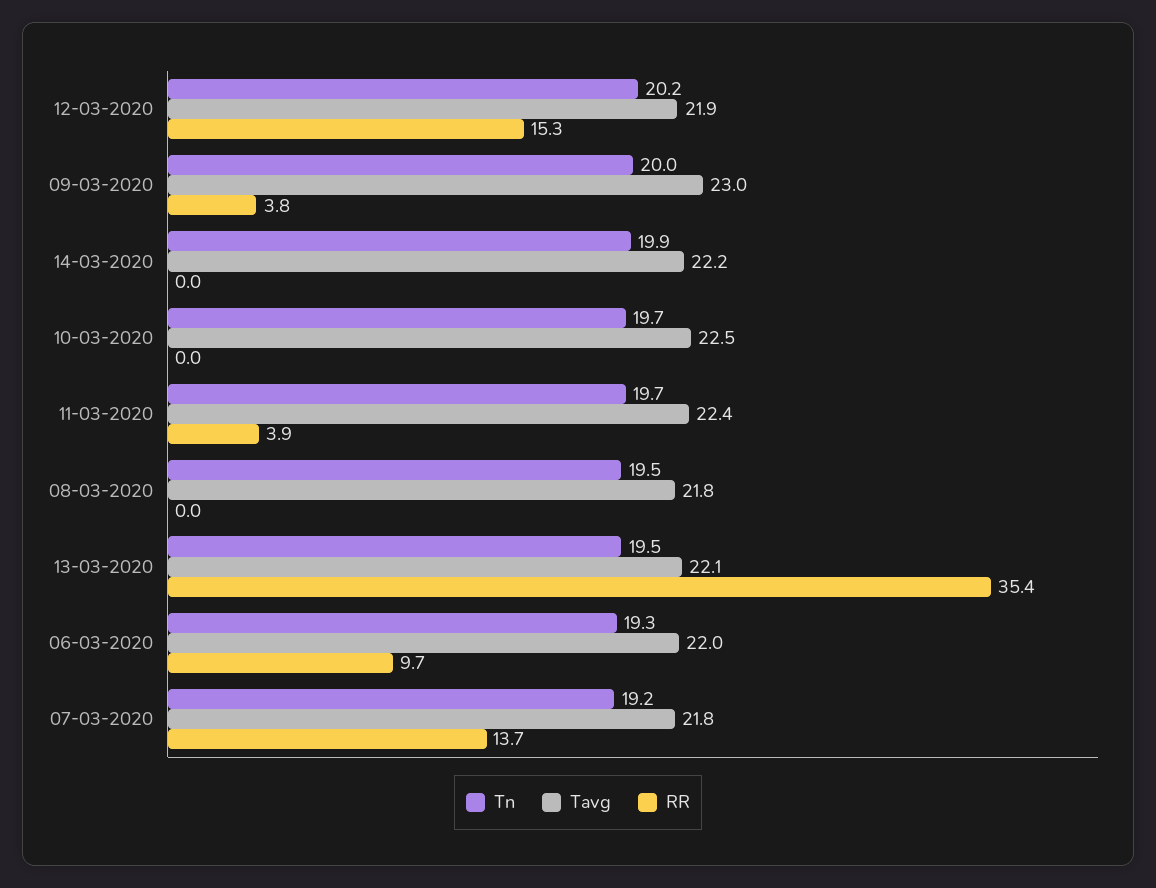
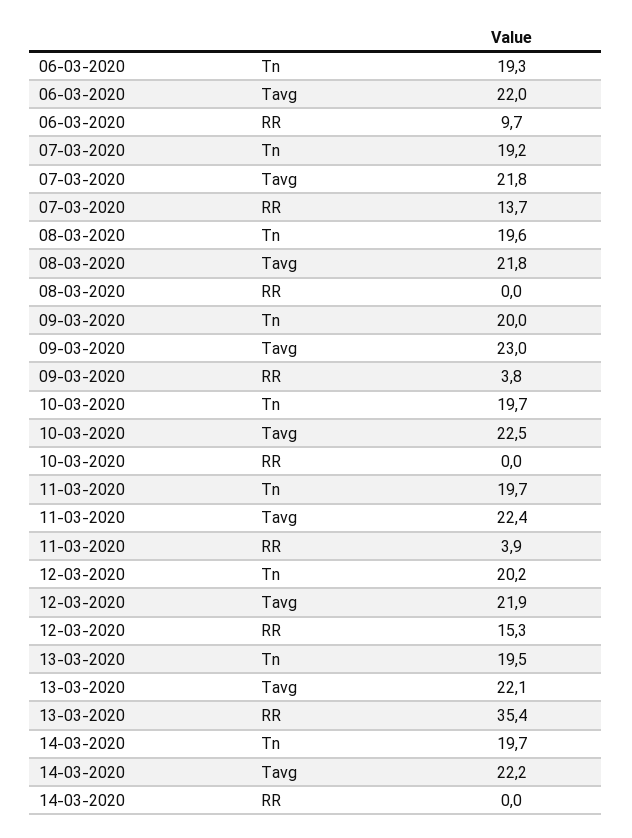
  {
    "Tn": {
      "12-03-2020": 20.2,
      "09-03-2020": 20,
-     "14-03-2020": 19.9,
+     "14-03-2020": 19.7,
      "10-03-2020": 19.7,
      "11-03-2020": 19.7,
-     "08-03-2020": 19.5,
+     "08-03-2020": 19.6,
      "13-03-2020": 19.5,
      "06-03-2020": 19.3,
      "07-03-2020": 19.2
    },
    "Tavg": {
      "12-03-2020": 21.9,
      "09-03-2020": 23,
      "14-03-2020": 22.2,
      "10-03-2020": 22.5,
      "11-03-2020": 22.4,
      "08-03-2020": 21.8,
      "13-03-2020": 22.1,
      "06-03-2020": 22,
      "07-03-2020": 21.8
    },
    "RR": {
      "12-03-2020": 15.3,
      "09-03-2020": 3.8,
      "14-03-2020": 0,
      "10-03-2020": 0,
      "11-03-2020": 3.9,
      "08-03-2020": 0,
      "13-03-2020": 35.4,
      "06-03-2020": 9.7,
      "07-03-2020": 13.7
    }
  }

